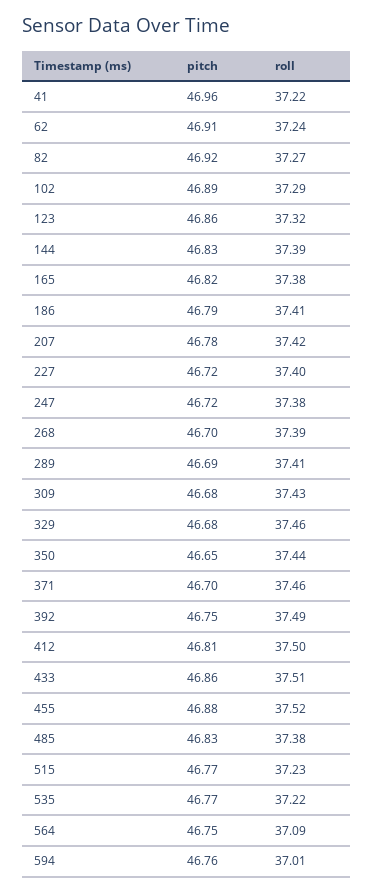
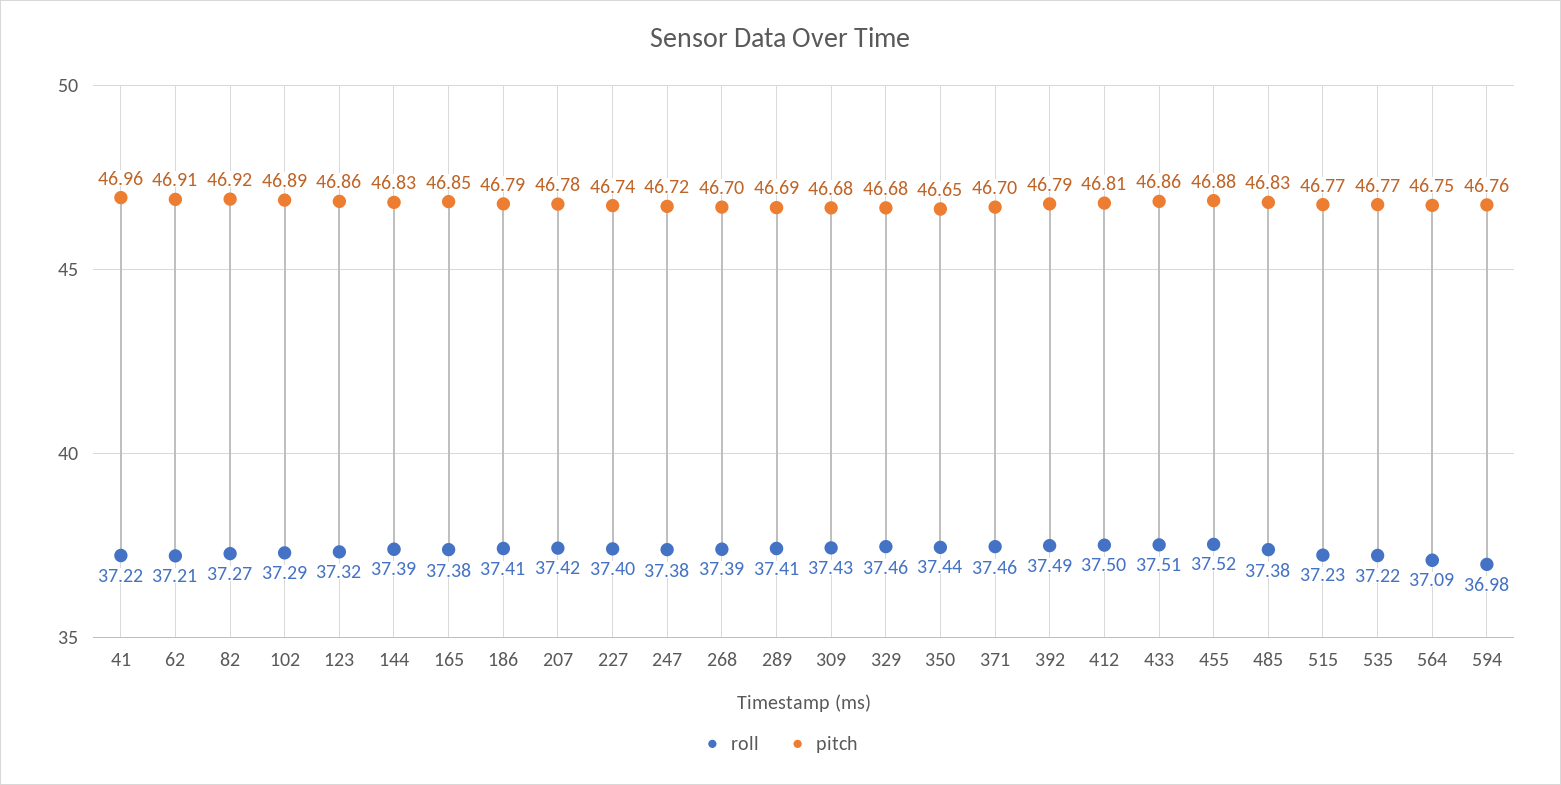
  {
    "pitch": {
      "41": 46.96,
      "62": 46.91,
      "82": 46.92,
      "102": 46.89,
      "123": 46.86,
      "144": 46.83,
-     "165": 46.82,
+     "165": 46.85,
      "186": 46.79,
      "207": 46.78,
-     "227": 46.72,
+     "227": 46.74,
      "247": 46.72,
      "268": 46.7,
      "289": 46.69,
      "309": 46.68,
      "329": 46.68,
      "350": 46.65,
      "371": 46.7,
-     "392": 46.75,
+     "392": 46.79,
      "412": 46.81,
      "433": 46.86,
      "455": 46.88,
      "485": 46.83,
      "515": 46.77,
      "535": 46.77,
      "564": 46.75,
      "594": 46.76
    },
    "roll": {
      "41": 37.22,
-     "62": 37.24,
+     "62": 37.21,
      "82": 37.27,
      "102": 37.29,
      "123": 37.32,
      "144": 37.39,
      "165": 37.38,
      "186": 37.41,
      "207": 37.42,
      "227": 37.4,
      "247": 37.38,
      "268": 37.39,
      "289": 37.41,
      "309": 37.43,
      "329": 37.46,
      "350": 37.44,
      "371": 37.46,
      "392": 37.49,
      "412": 37.5,
      "433": 37.51,
      "455": 37.52,
      "485": 37.38,
      "515": 37.23,
      "535": 37.22,
      "564": 37.09,
-     "594": 37.01
+     "594": 36.98
    }
  }

